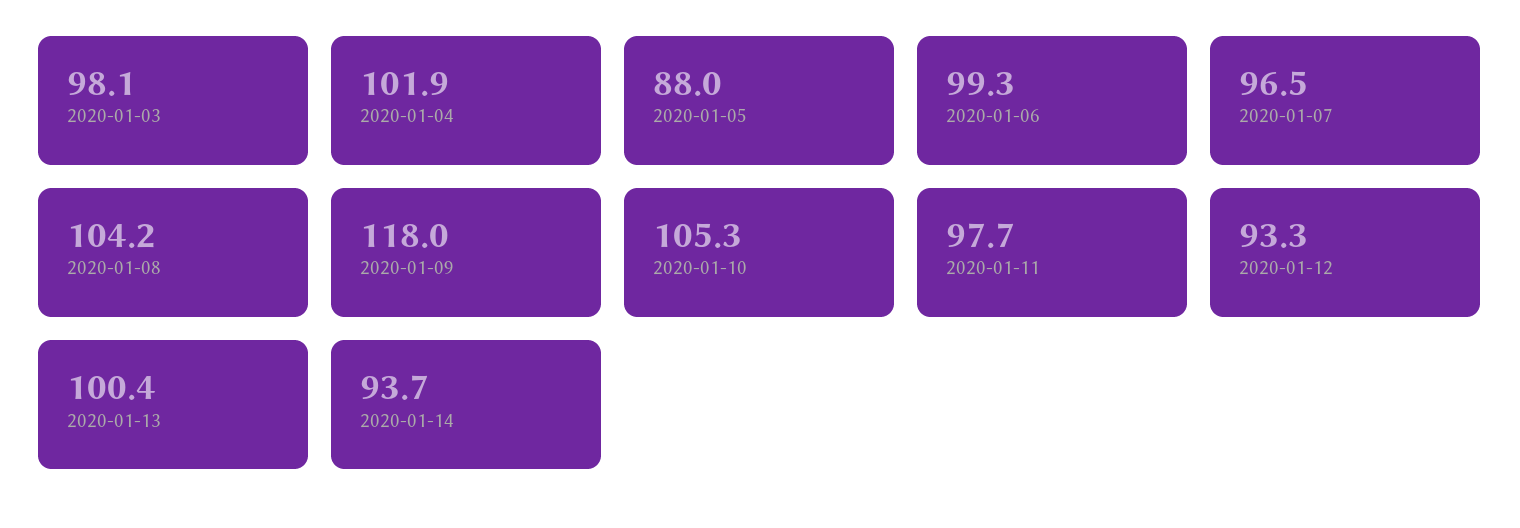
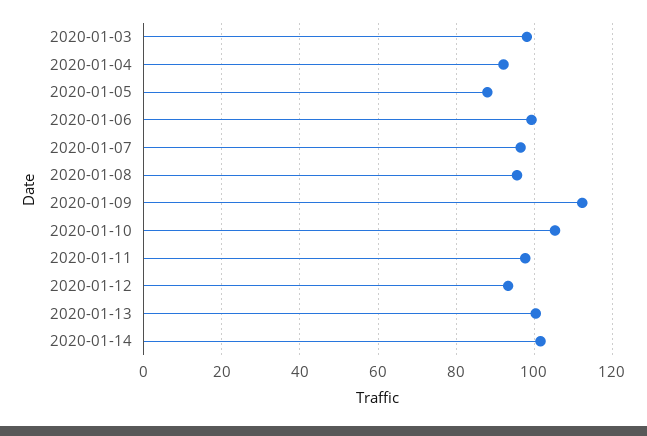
  {
    "2020-01-03": 98.1,
-   "2020-01-04": 101.9,
+   "2020-01-04": 92,
    "2020-01-05": 88,
    "2020-01-06": 99.3,
    "2020-01-07": 96.5,
-   "2020-01-08": 104.2,
+   "2020-01-08": 96,
-   "2020-01-09": 118,
+   "2020-01-09": 112,
    "2020-01-10": 105.3,
    "2020-01-11": 97.7,
    "2020-01-12": 93.3,
    "2020-01-13": 100.4,
-   "2020-01-14": 93.7
+   "2020-01-14": 102
  }

